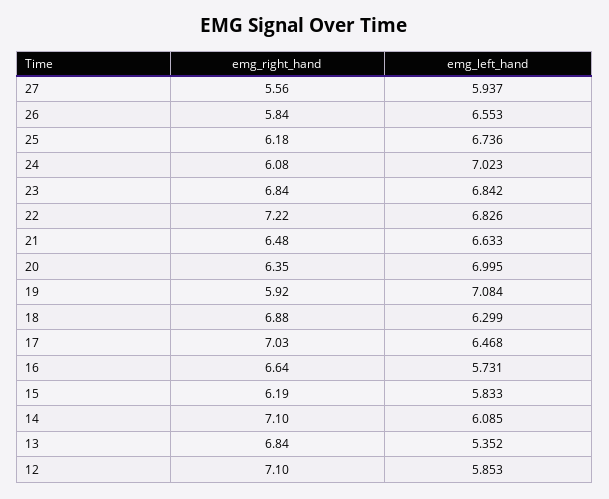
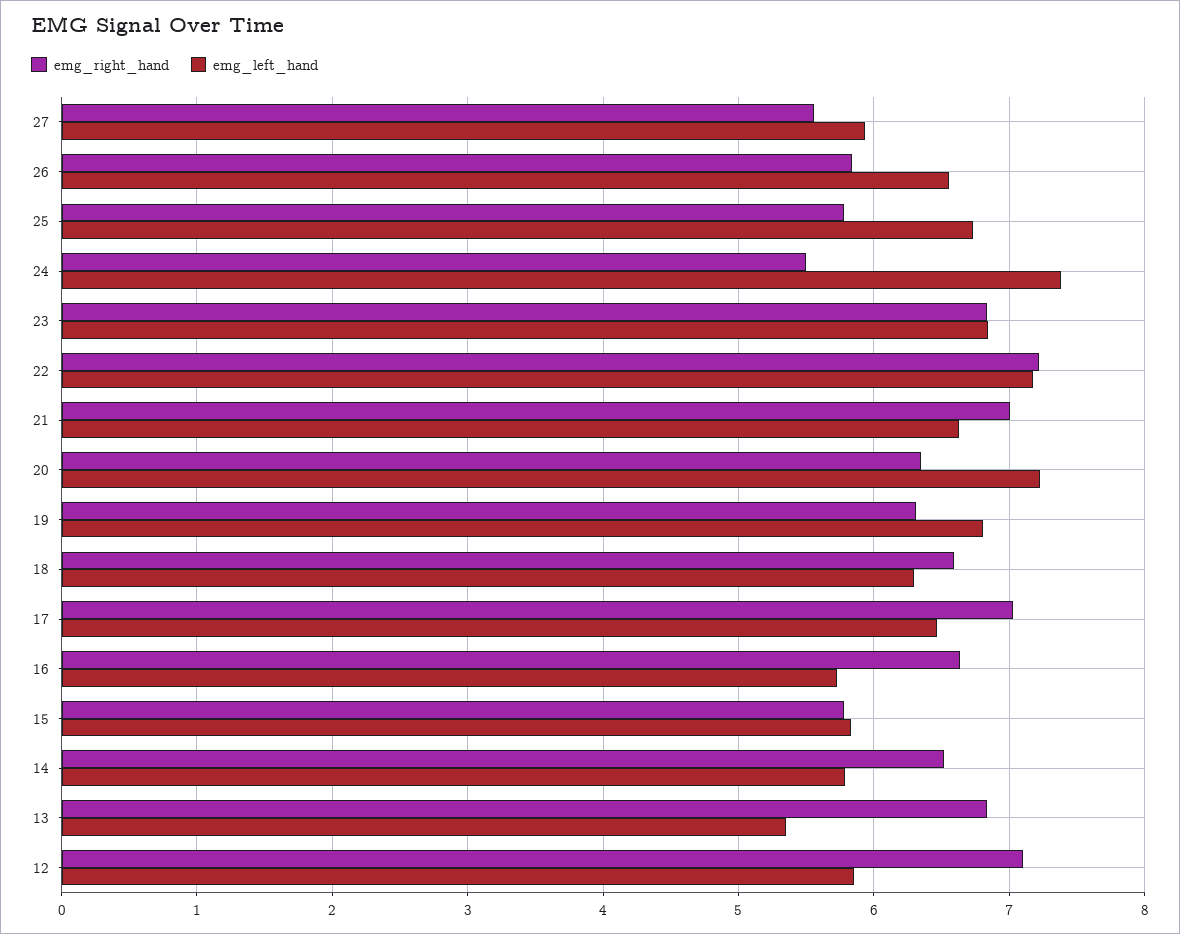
  {
    "emg_right_hand": {
      "27": 5.56,
      "26": 5.84,
-     "25": 6.18,
+     "25": 5.8,
-     "24": 6.08,
+     "24": 5.5,
      "23": 6.84,
      "22": 7.22,
-     "21": 6.48,
+     "21": 7,
      "20": 6.35,
-     "19": 5.92,
+     "19": 6.3,
-     "18": 6.88,
+     "18": 6.6,
      "17": 7.03,
      "16": 6.64,
-     "15": 6.19,
+     "15": 5.8,
-     "14": 7.1,
+     "14": 6.5,
      "13": 6.84,
      "12": 7.1
    },
    "emg_left_hand": {
      "27": 5.937,
      "26": 6.553,
      "25": 6.736,
-     "24": 7.023,
+     "24": 7.4,
      "23": 6.842,
-     "22": 6.826,
+     "22": 7.2,
      "21": 6.633,
-     "20": 6.995,
+     "20": 7.2,
-     "19": 7.084,
+     "19": 6.8,
      "18": 6.299,
      "17": 6.468,
      "16": 5.731,
      "15": 5.833,
-     "14": 6.085,
+     "14": 5.8,
      "13": 5.352,
      "12": 5.853
    }
  }

